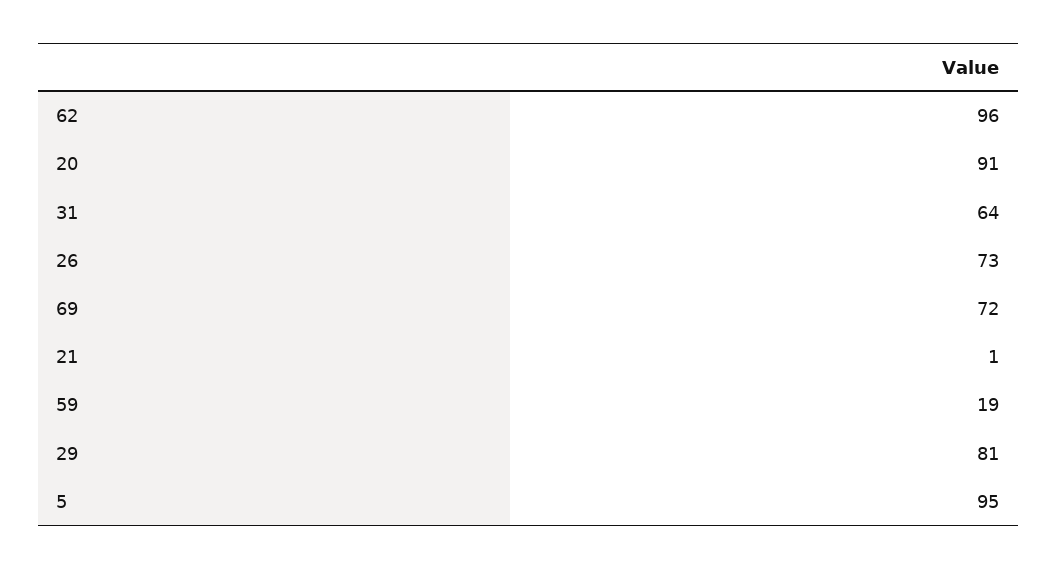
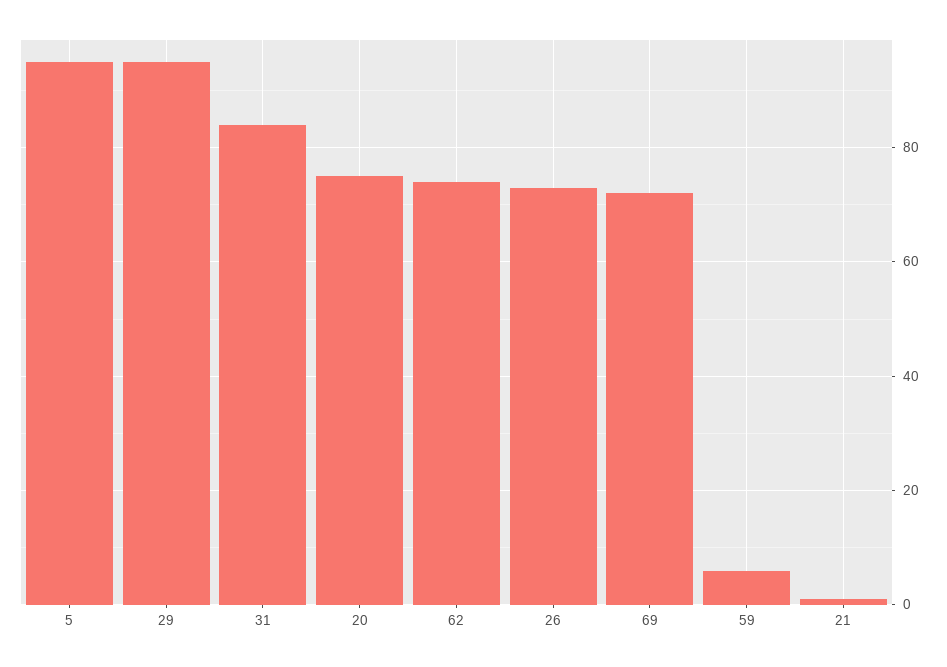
  {
-   "62": 96,
+   "62": 75,
-   "20": 91,
+   "20": 75,
-   "31": 64,
+   "31": 85,
    "26": 73,
    "69": 72,
    "21": 1,
-   "59": 19,
+   "59": 5,
-   "29": 81,
+   "29": 95,
    "5": 95
  }

